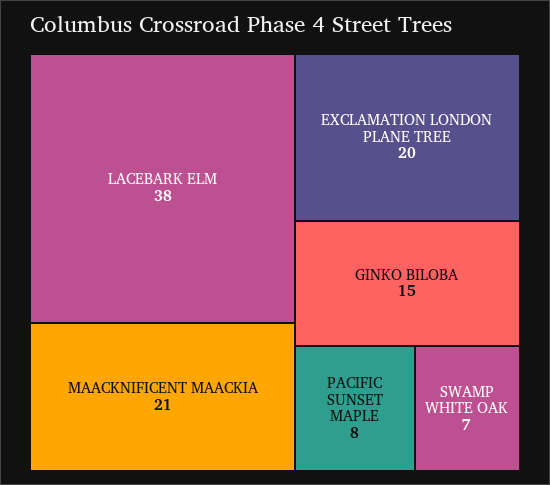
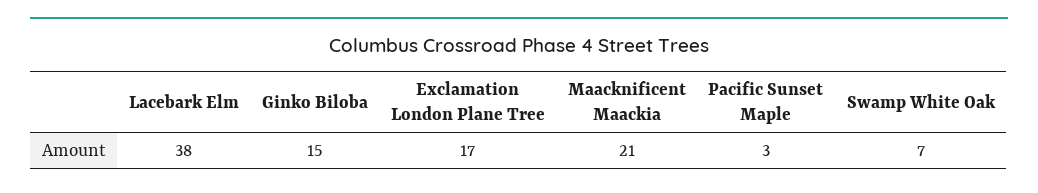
  {
    "LACEBARK ELM": 38,
    "MAACKNIFICENT MAACKIA": 21,
-   "EXCLAMATION LONDON PLANE TREE": 20,
+   "EXCLAMATION LONDON PLANE TREE": 17,
    "GINKO BILOBA": 15,
-   "PACIFIC SUNSET MAPLE": 8,
+   "PACIFIC SUNSET MAPLE": 3,
    "SWAMP WHITE OAK": 7
  }

